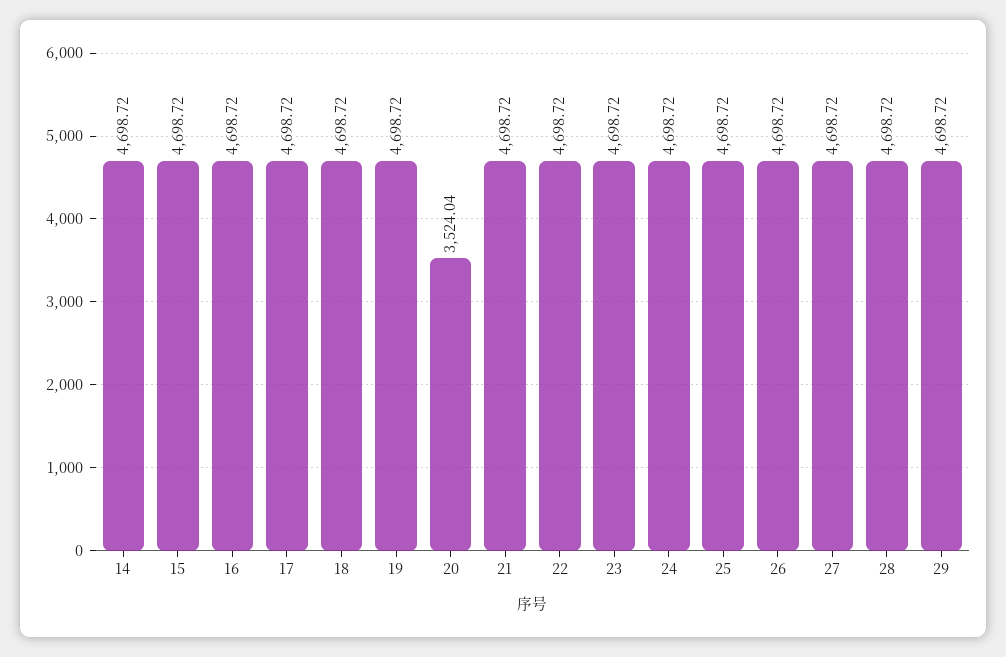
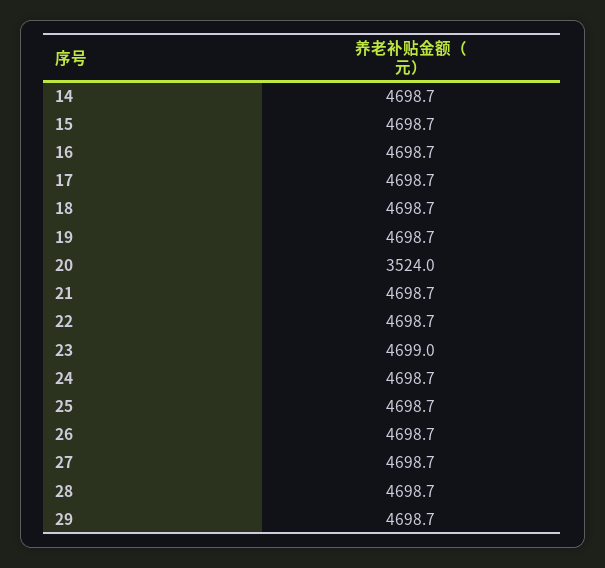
  {
    "14": 4698.72,
    "15": 4698.72,
    "16": 4698.72,
    "17": 4698.72,
    "18": 4698.72,
    "19": 4698.72,
    "20": 3524.04,
    "21": 4698.72,
    "22": 4698.72,
-   "23": 4698.72,
+   "23": 4699,
    "24": 4698.72,
    "25": 4698.72,
    "26": 4698.72,
    "27": 4698.72,
    "28": 4698.72,
    "29": 4698.72
  }

